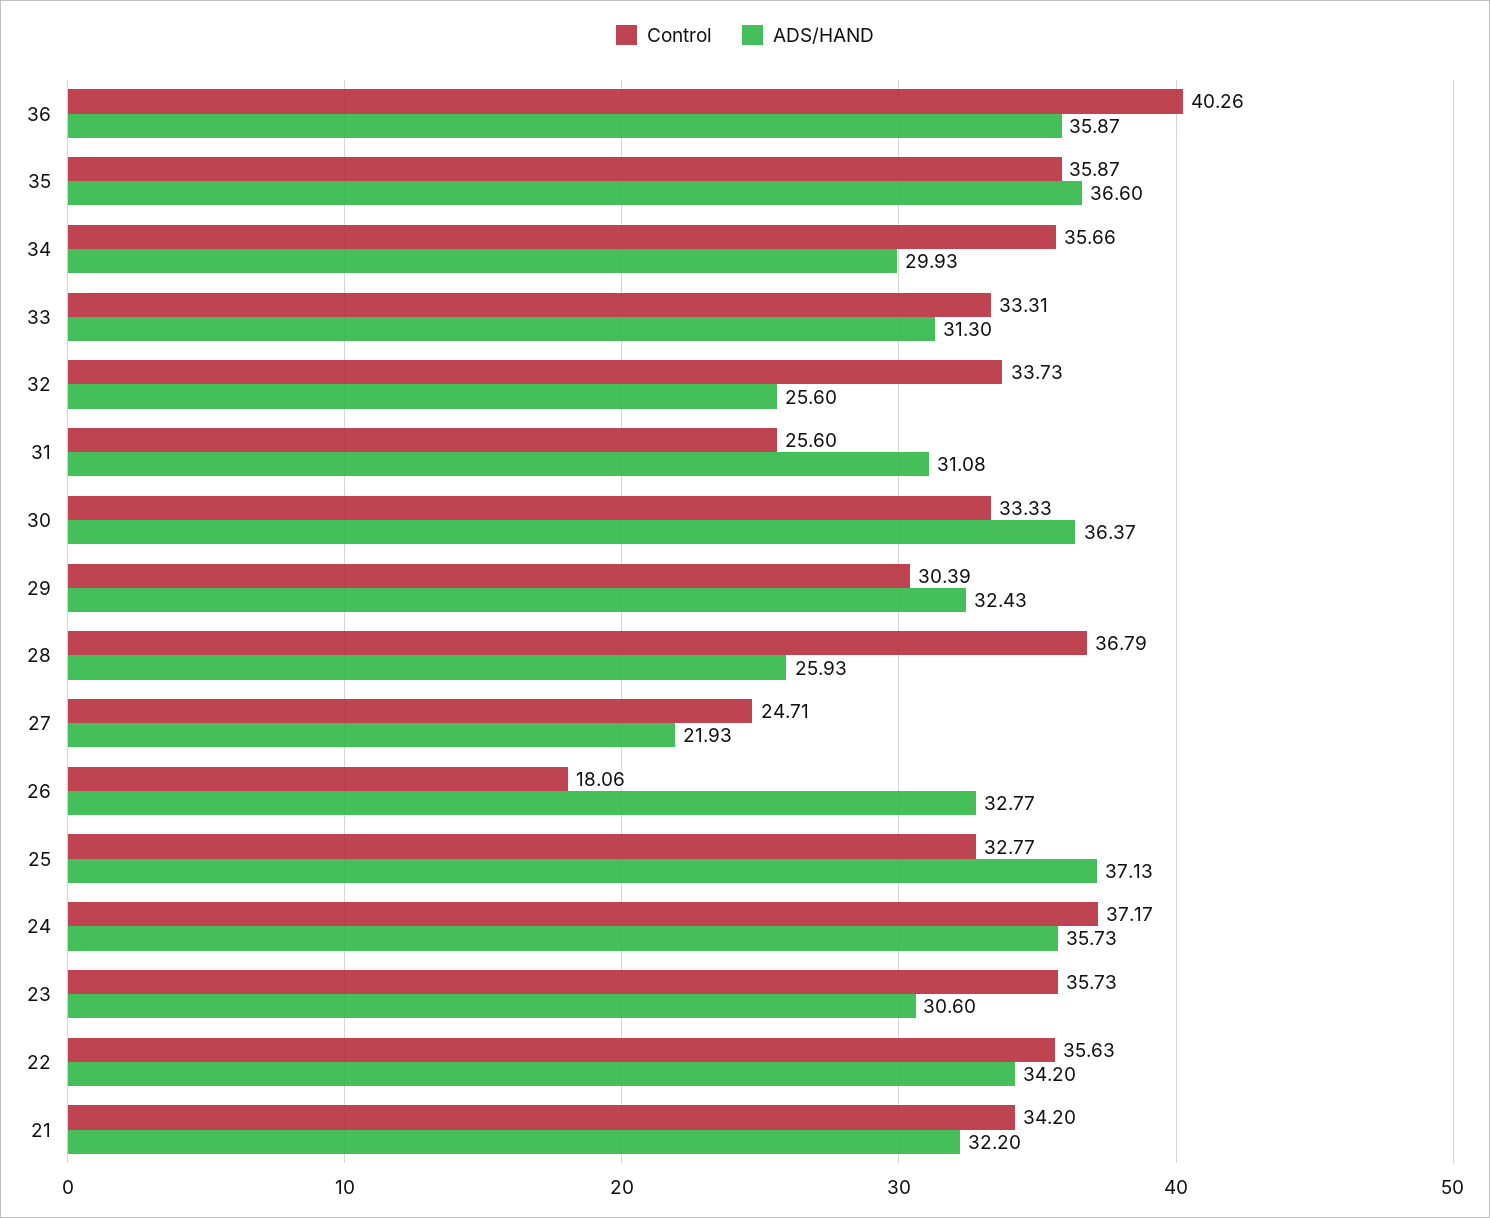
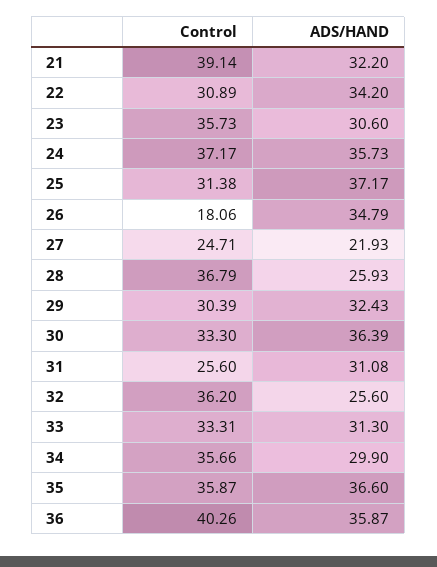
  {
    "Control": {
      "36": 40.26,
      "35": 35.87,
      "34": 35.66,
      "33": 33.31,
-     "32": 33.73,
+     "32": 36.2,
      "31": 25.6,
-     "30": 33.33,
+     "30": 33.3,
      "29": 30.39,
      "28": 36.79,
      "27": 24.71,
      "26": 18.06,
-     "25": 32.77,
+     "25": 31.38,
      "24": 37.17,
      "23": 35.73,
-     "22": 35.63,
+     "22": 30.89,
-     "21": 34.2
+     "21": 39.14
    },
    "ADS/HAND": {
      "36": 35.87,
      "35": 36.6,
-     "34": 29.93,
+     "34": 29.9,
      "33": 31.3,
      "32": 25.6,
      "31": 31.08,
-     "30": 36.37,
+     "30": 36.39,
      "29": 32.43,
      "28": 25.93,
      "27": 21.93,
-     "26": 32.77,
+     "26": 34.79,
-     "25": 37.13,
+     "25": 37.17,
      "24": 35.73,
      "23": 30.6,
      "22": 34.2,
      "21": 32.2
    }
  }

